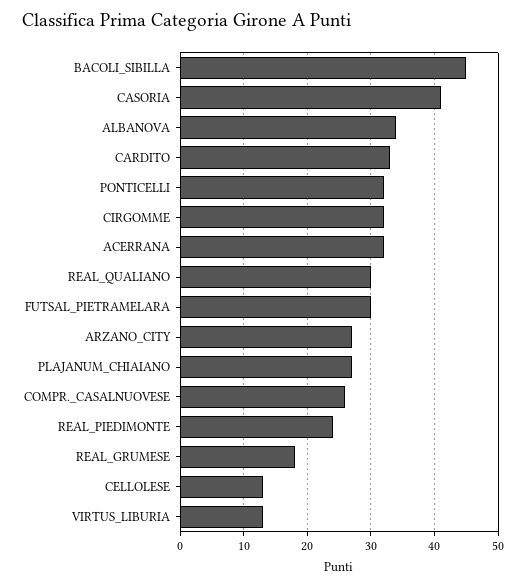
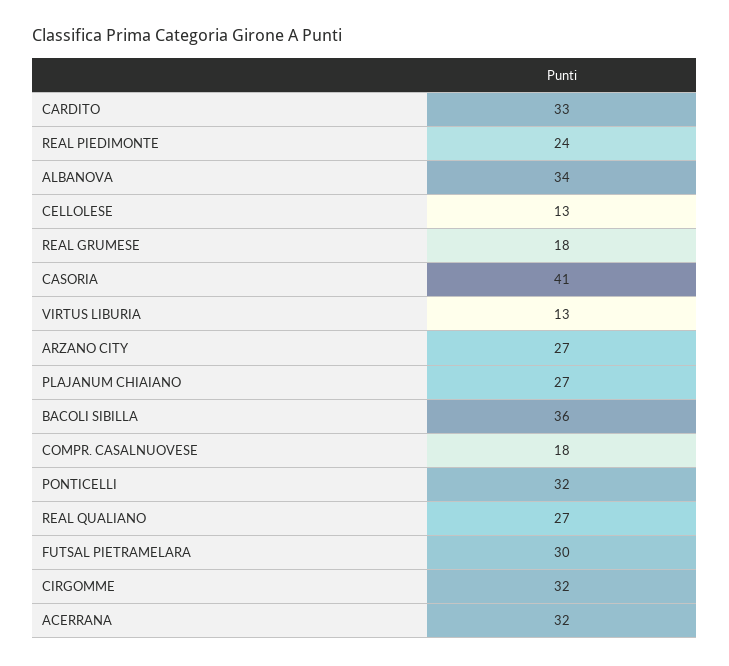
  {
-   "BACOLI_SIBILLA": 45,
+   "BACOLI_SIBILLA": 36,
    "CASORIA": 41,
    "ALBANOVA": 34,
    "CARDITO": 33,
    "PONTICELLI": 32,
    "CIRGOMME": 32,
    "ACERRANA": 32,
-   "REAL_QUALIANO": 30,
+   "REAL_QUALIANO": 27,
    "FUTSAL_PIETRAMELARA": 30,
    "ARZANO_CITY": 27,
    "PLAJANUM_CHIAIANO": 27,
-   "COMPR._CASALNUOVESE": 26,
+   "COMPR._CASALNUOVESE": 18,
    "REAL_PIEDIMONTE": 24,
    "REAL_GRUMESE": 18,
    "CELLOLESE": 13,
    "VIRTUS_LIBURIA": 13
  }

